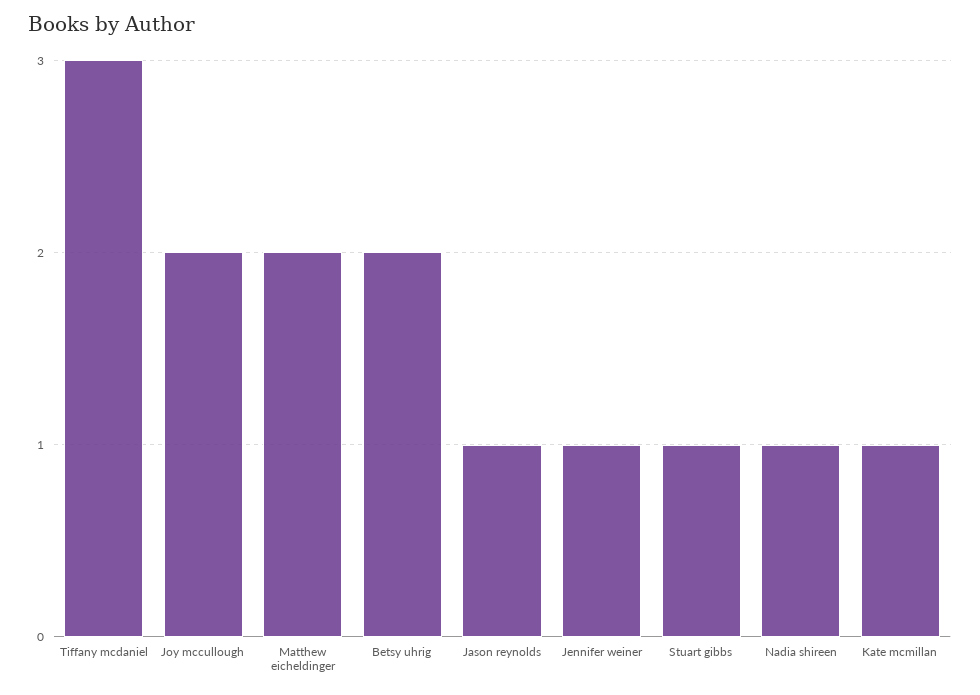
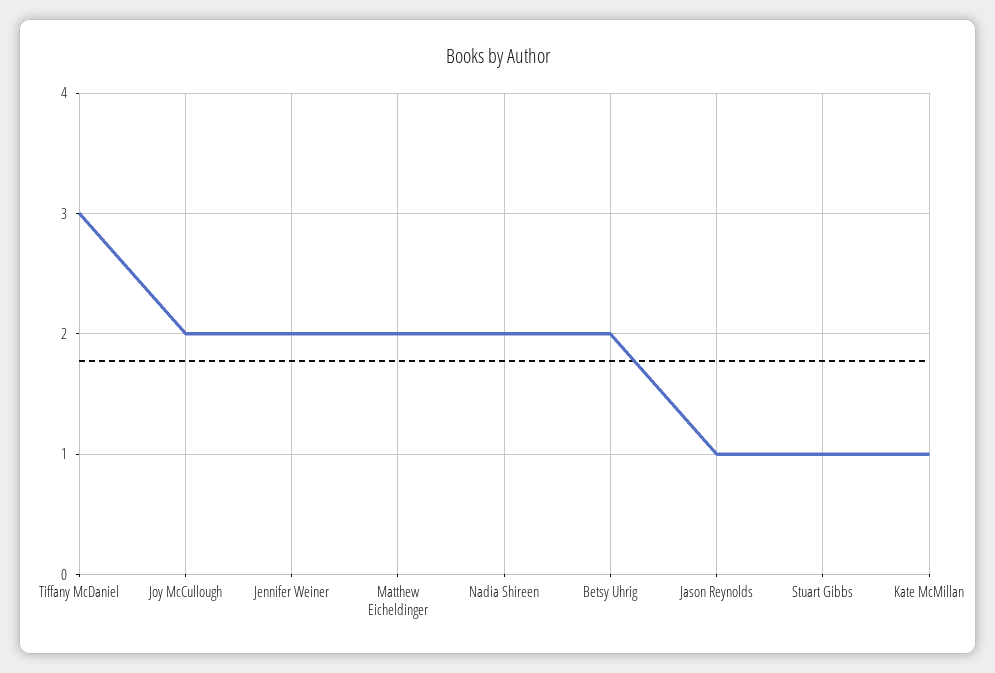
  {
    "Tiffany mcdaniel": 3,
    "Joy mccullough": 2,
    "Matthew eicheldinger": 2,
    "Betsy uhrig": 2,
    "Jason reynolds": 1,
-   "Jennifer weiner": 1,
+   "Jennifer weiner": 2,
    "Stuart gibbs": 1,
-   "Nadia shireen": 1,
+   "Nadia shireen": 2,
    "Kate mcmillan": 1
  }

